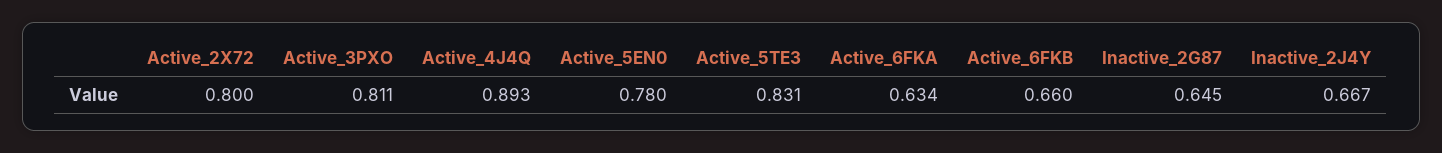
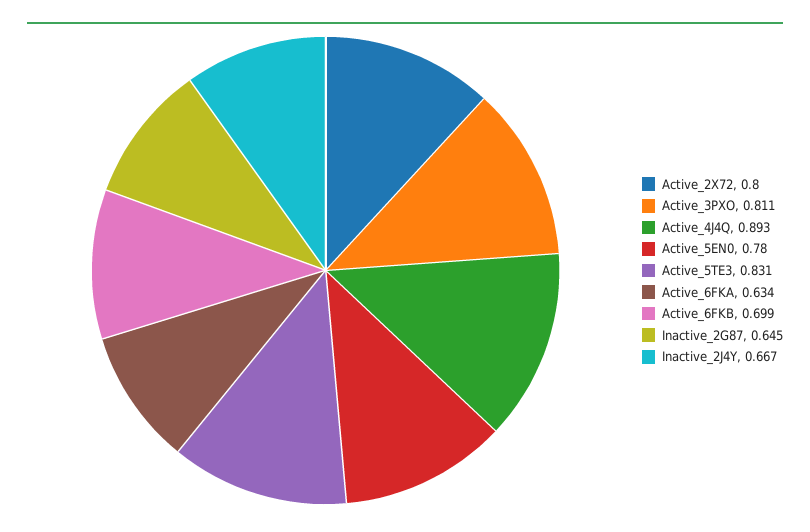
  {
    "Active_2X72": 0.8,
    "Active_3PXO": 0.811,
    "Active_4J4Q": 0.893,
    "Active_5EN0": 0.78,
    "Active_5TE3": 0.831,
    "Active_6FKA": 0.634,
-   "Active_6FKB": 0.66,
+   "Active_6FKB": 0.699,
    "Inactive_2G87": 0.645,
    "Inactive_2J4Y": 0.667
  }

